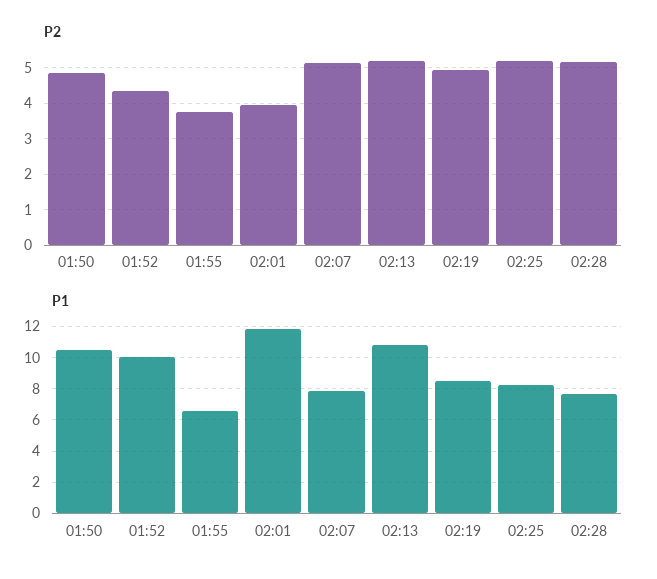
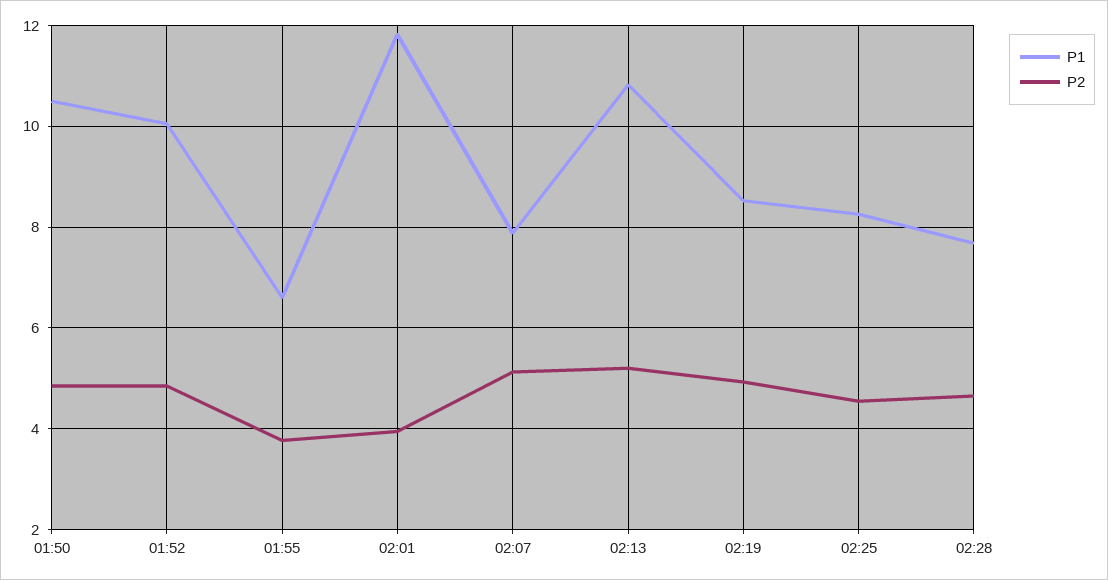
  {
    "P2": {
      "01:50": 4.8,
-     "01:52": 4.4,
+     "01:52": 4.8,
      "01:55": 3.8,
      "02:01": 4,
      "02:07": 5.2,
      "02:13": 5.2,
      "02:19": 5,
-     "02:25": 5.2,
+     "02:25": 4.6,
-     "02:28": 5.2
+     "02:28": 4.6
    },
    "P1": {
      "01:50": 10.6,
      "01:52": 10,
      "01:55": 6.6,
      "02:01": 11.8,
      "02:07": 7.8,
      "02:13": 10.8,
      "02:19": 8.6,
      "02:25": 8.2,
      "02:28": 7.6
    }
  }

